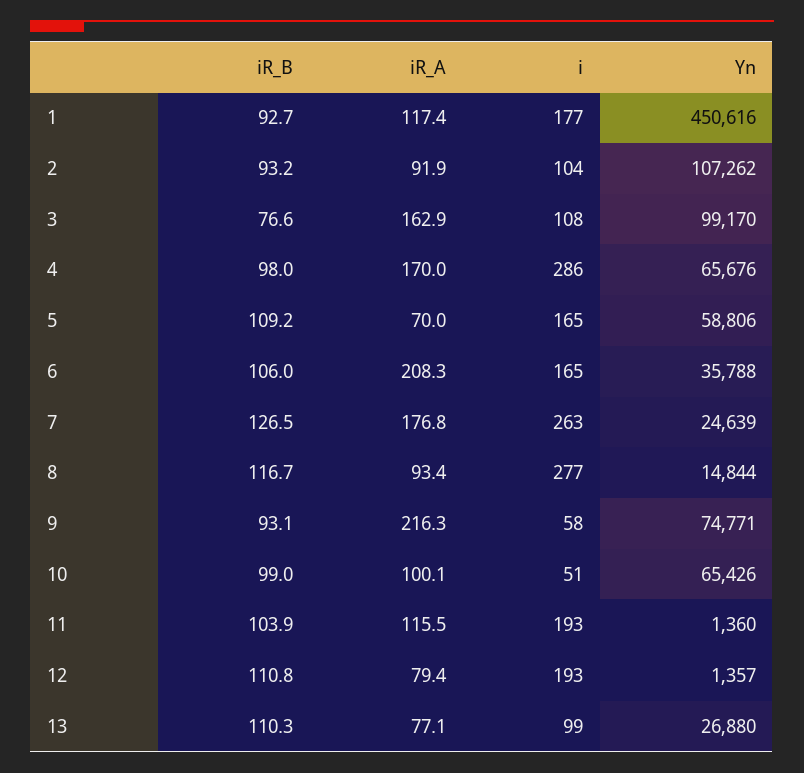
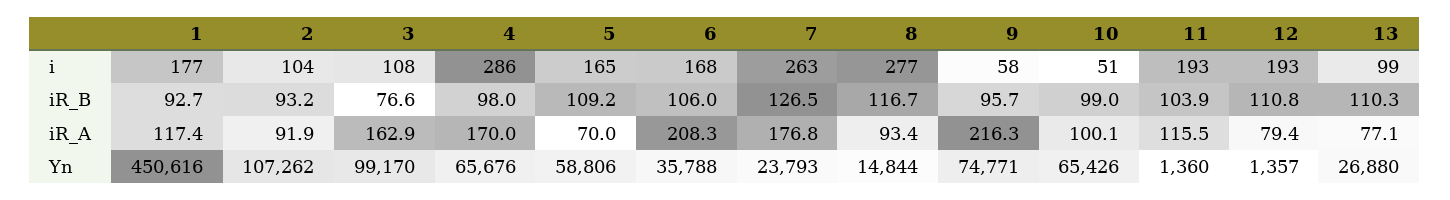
  {
    "iR_B": {
      "1": 92.7,
      "2": 93.2,
      "3": 76.6,
      "4": 98,
      "5": 109.2,
      "6": 106,
      "7": 126.5,
      "8": 116.7,
-     "9": 93.1,
+     "9": 95.7,
      "10": 99,
      "11": 103.9,
      "12": 110.8,
      "13": 110.3
    },
    "iR_A": {
      "1": 117.4,
      "2": 91.9,
      "3": 162.9,
      "4": 170,
      "5": 70,
      "6": 208.3,
      "7": 176.8,
      "8": 93.4,
      "9": 216.3,
      "10": 100.1,
      "11": 115.5,
      "12": 79.4,
      "13": 77.1
    },
    "i": {
      "1": 177,
      "2": 104,
      "3": 108,
      "4": 286,
      "5": 165,
-     "6": 165,
+     "6": 168,
      "7": 263,
      "8": 277,
      "9": 58,
      "10": 51,
      "11": 193,
      "12": 193,
      "13": 99
    },
    "Yn": {
      "1": 450616,
      "2": 107262,
      "3": 99170,
      "4": 65676,
      "5": 58806,
      "6": 35788,
-     "7": 24639,
+     "7": 23793,
      "8": 14844,
      "9": 74771,
      "10": 65426,
      "11": 1360,
      "12": 1357,
      "13": 26880
    }
  }

